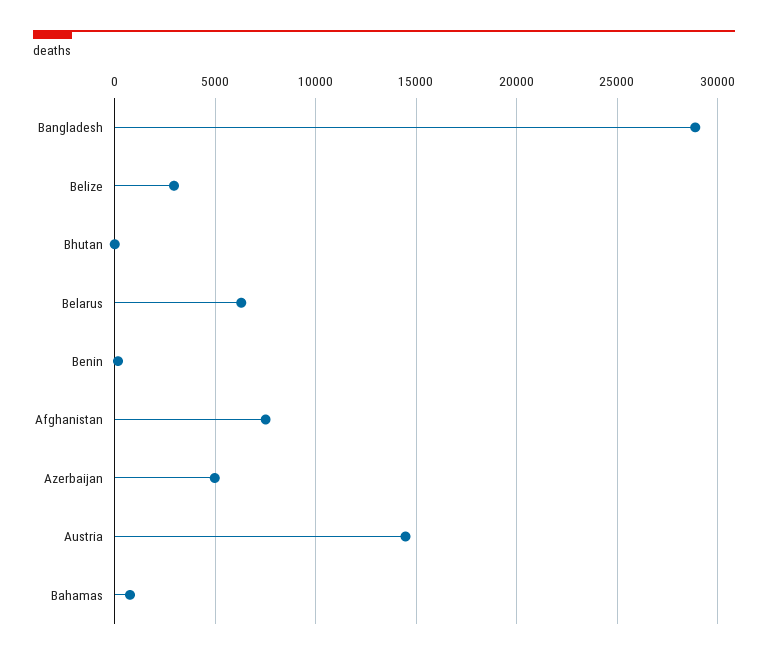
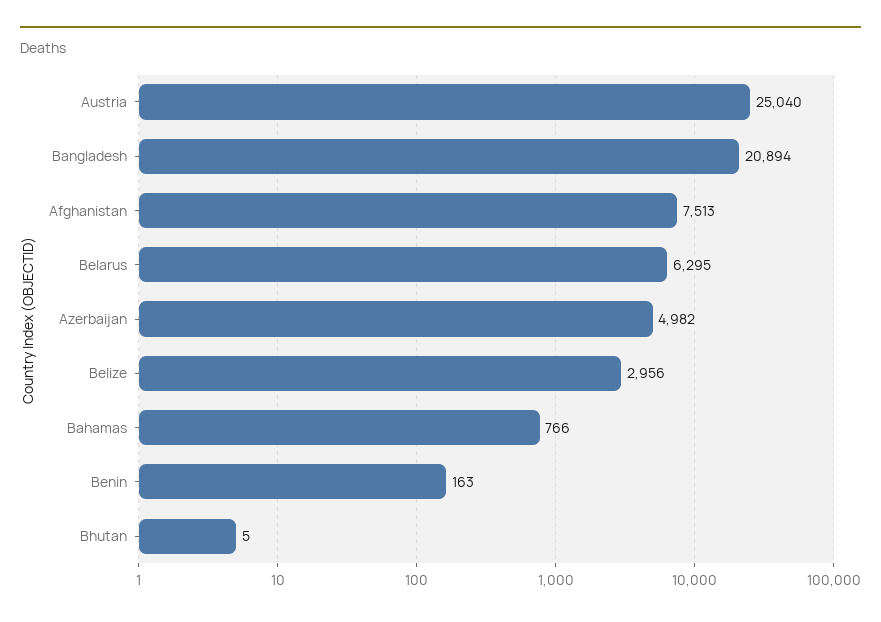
  {
-   "Bangladesh": 29000,
+   "Bangladesh": 20894,
    "Belize": 2956,
    "Bhutan": 5,
    "Belarus": 6295,
    "Benin": 163,
    "Afghanistan": 7513,
    "Azerbaijan": 4982,
-   "Austria": 14500,
+   "Austria": 25040,
    "Bahamas": 766
  }

